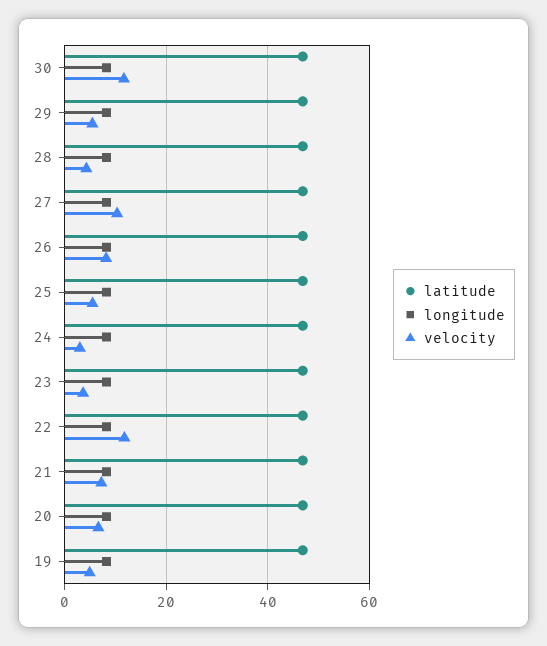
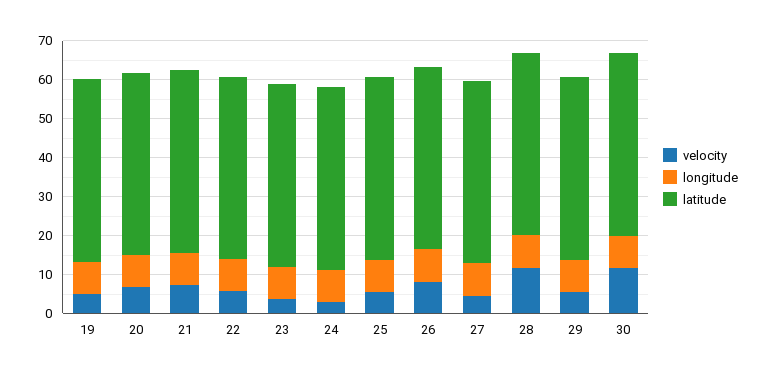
  {
    "latitude": {
      "30": 46,
      "29": 46,
      "28": 46,
      "27": 46,
      "26": 46,
      "25": 46,
      "24": 46,
      "23": 46,
      "22": 46,
      "21": 46,
      "20": 46,
      "19": 46
    },
    "longitude": {
      "30": 8,
      "29": 8,
      "28": 8,
      "27": 8,
      "26": 8,
      "25": 8,
      "24": 8,
      "23": 8,
      "22": 8,
      "21": 8,
      "20": 8,
      "19": 8
    },
    "velocity": {
      "30": 12,
      "29": 6,
-     "28": 4,
+     "28": 12.5,
-     "27": 10,
+     "27": 5,
      "26": 8,
      "25": 6,
      "24": 4,
      "23": 4,
-     "22": 12,
+     "22": 5,
      "21": 8,
      "20": 6,
      "19": 4
    }
  }

